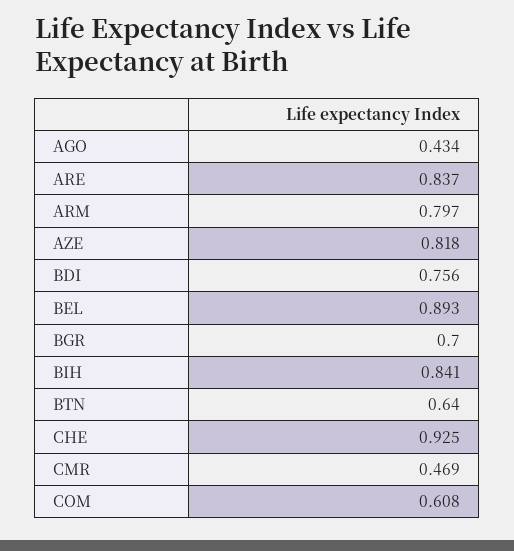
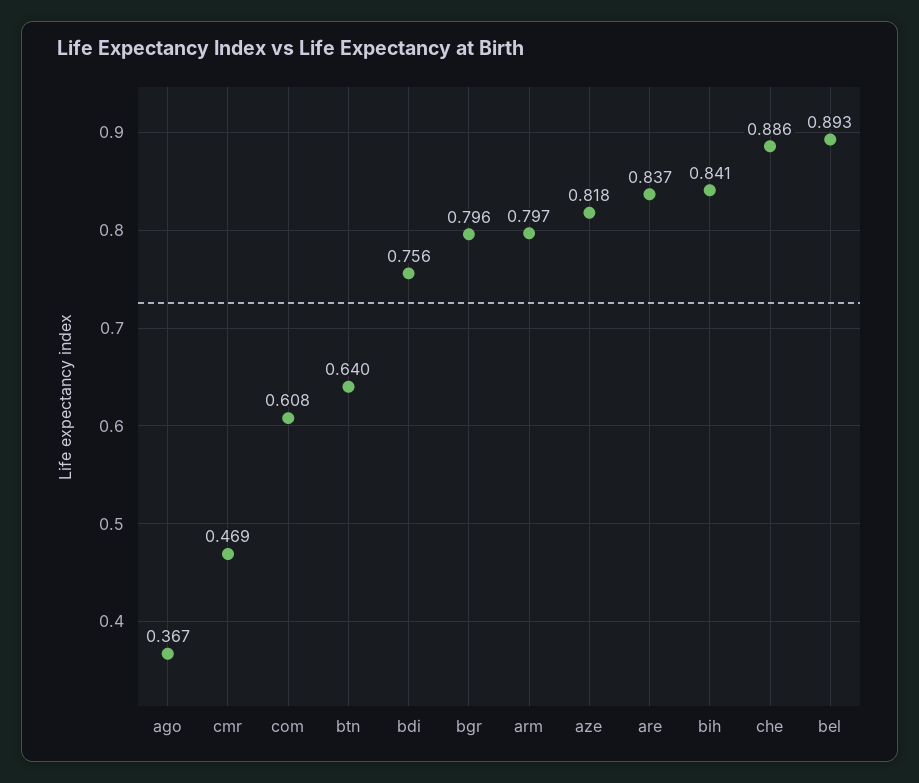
  {
-   "AGO": 0.434,
+   "AGO": 0.367,
    "ARE": 0.837,
    "ARM": 0.797,
    "AZE": 0.818,
    "BDI": 0.756,
    "BEL": 0.893,
-   "BGR": 0.7,
+   "BGR": 0.796,
    "BIH": 0.841,
    "BTN": 0.64,
-   "CHE": 0.925,
+   "CHE": 0.886,
    "CMR": 0.469,
    "COM": 0.608
  }

